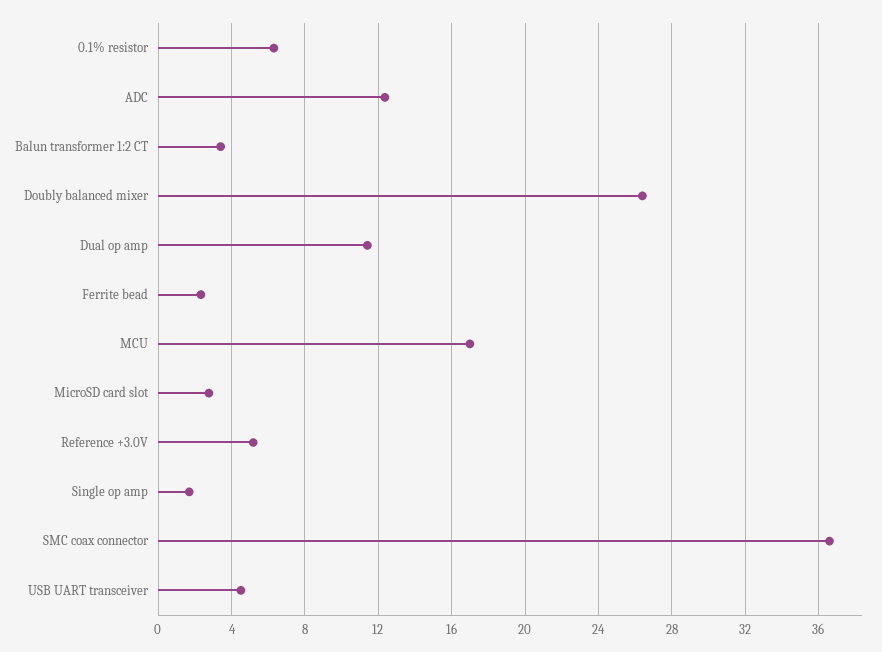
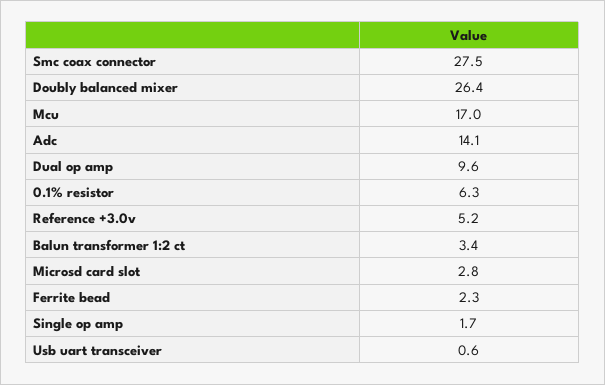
  {
    "0.1% resistor": 6.3,
-   "ADC": 12.5,
+   "ADC": 14.1,
    "Balun transformer 1:2 CT": 3.4,
    "Doubly balanced mixer": 26.4,
-   "Dual op amp": 11.5,
+   "Dual op amp": 9.6,
    "Ferrite bead": 2.3,
    "MCU": 17,
    "MicroSD card slot": 2.8,
    "Reference +3.0V": 5.2,
    "Single op amp": 1.7,
-   "SMC coax connector": 36.5,
+   "SMC coax connector": 27.5,
-   "USB UART transceiver": 4.5
+   "USB UART transceiver": 0.6
  }

